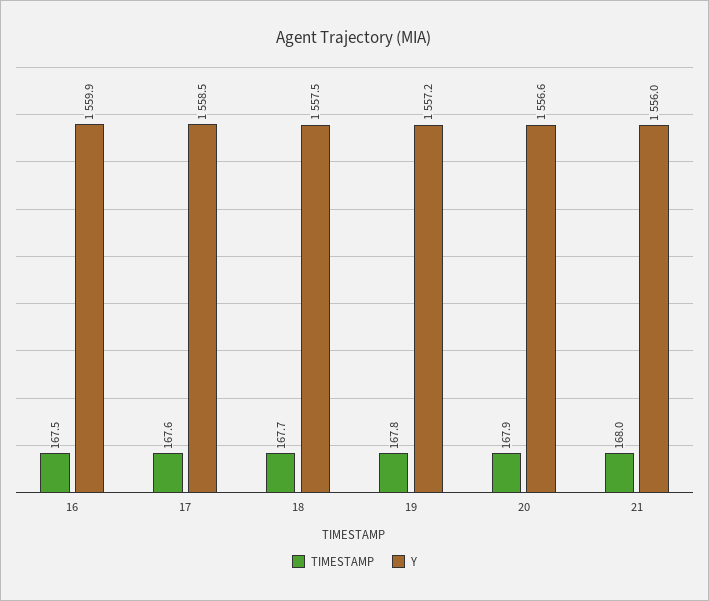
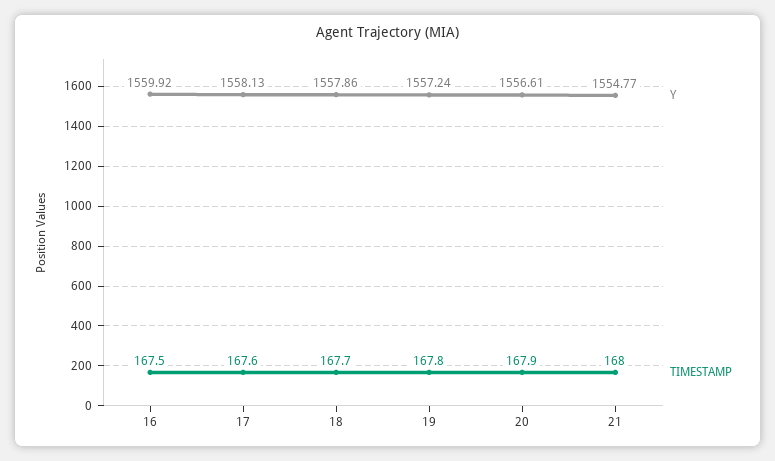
  {
    "TIMESTAMP": {
      "16": 167.5,
      "17": 167.6,
      "18": 167.7,
      "19": 167.8,
      "20": 167.9,
      "21": 168
    },
    "Y": {
      "16": 1559.92,
-     "17": 1558.5,
+     "17": 1558.13,
-     "18": 1557.5,
+     "18": 1557.86,
      "19": 1557.24,
      "20": 1556.61,
-     "21": 1556
+     "21": 1554.77
    }
  }

